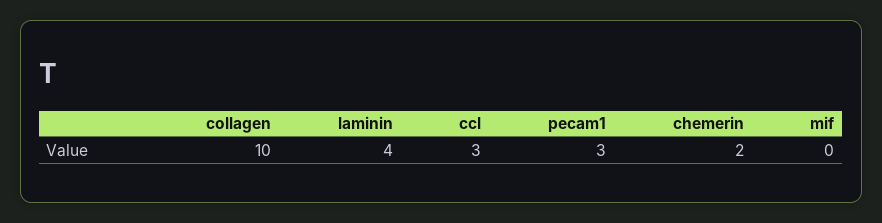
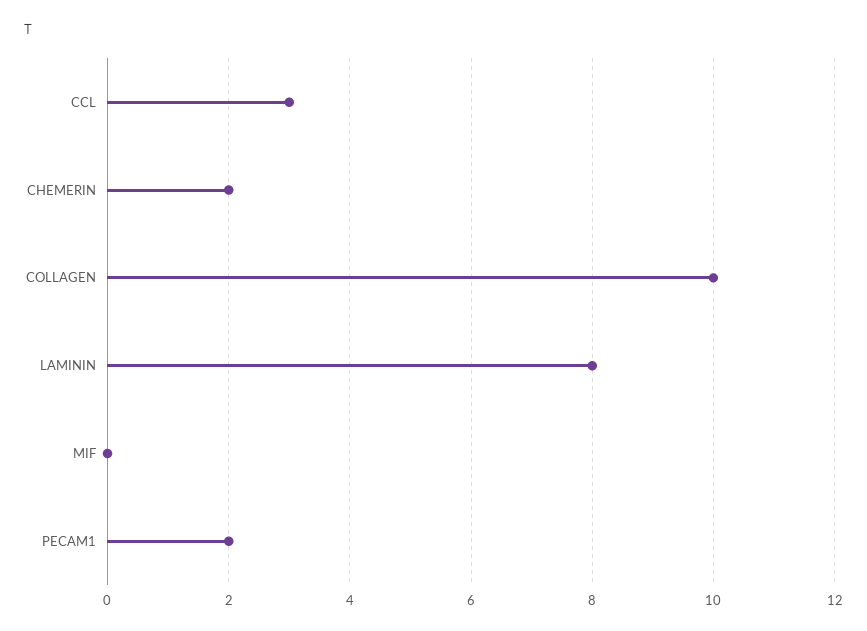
  {
    "collagen": 10,
-   "laminin": 4,
+   "laminin": 8,
    "ccl": 3,
-   "pecam1": 3,
+   "pecam1": 2,
    "chemerin": 2,
    "mif": 0
  }

